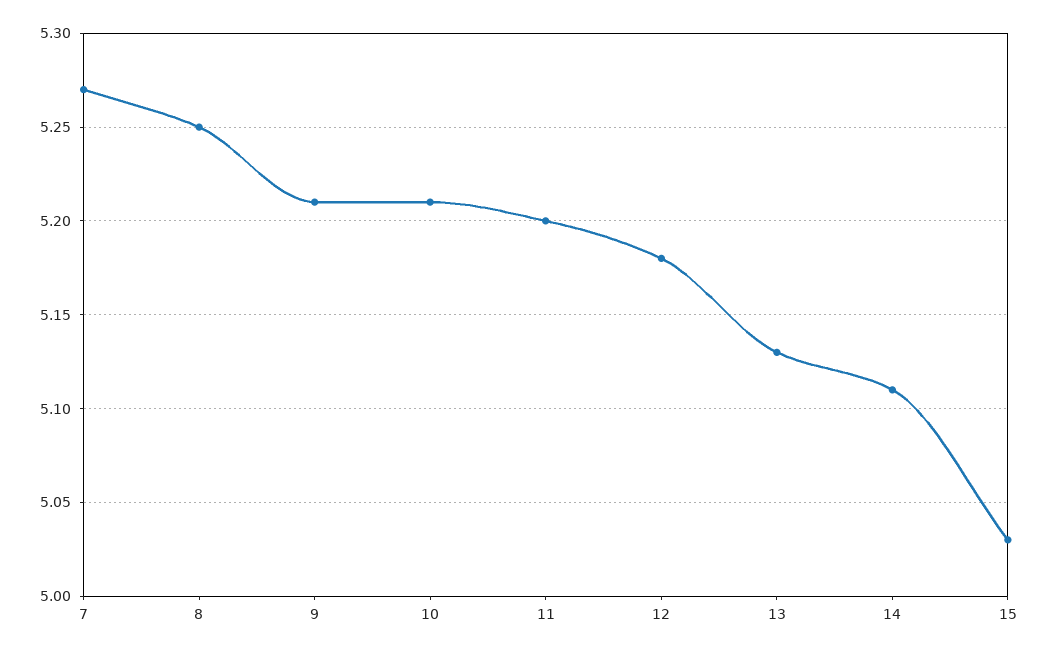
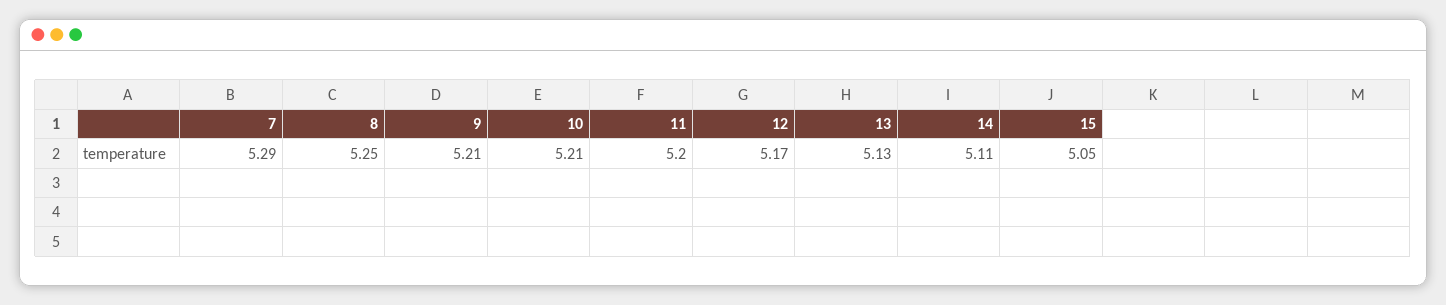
  {
-   "7": 5.27,
+   "7": 5.29,
    "8": 5.25,
    "9": 5.21,
    "10": 5.21,
    "11": 5.2,
-   "12": 5.18,
+   "12": 5.17,
    "13": 5.13,
    "14": 5.11,
-   "15": 5.03
+   "15": 5.05
  }

